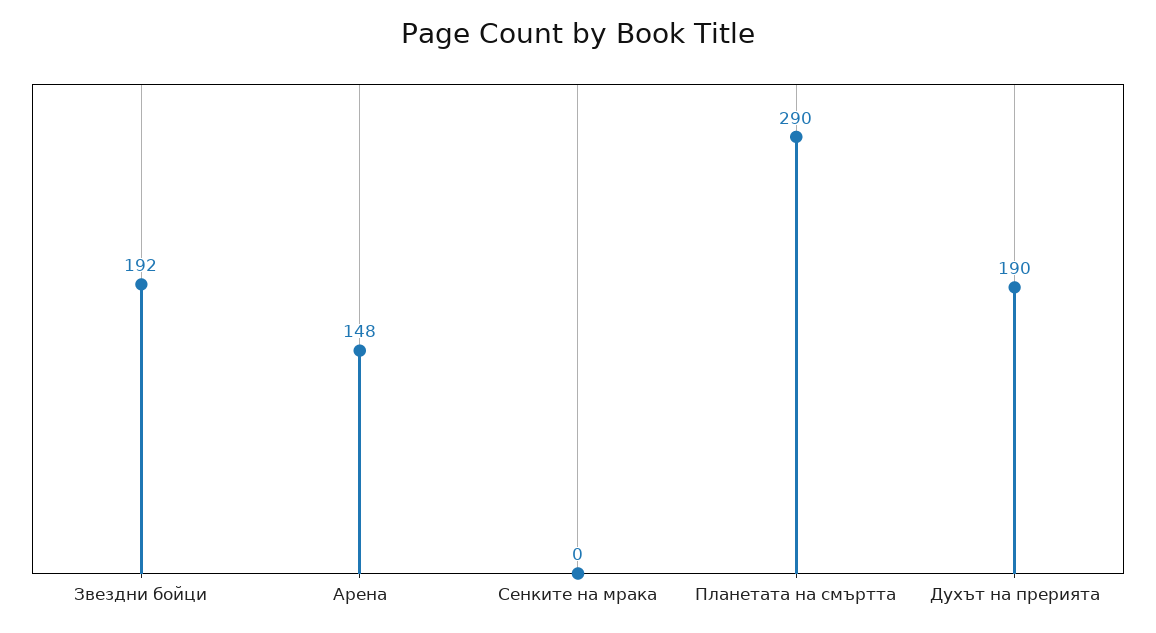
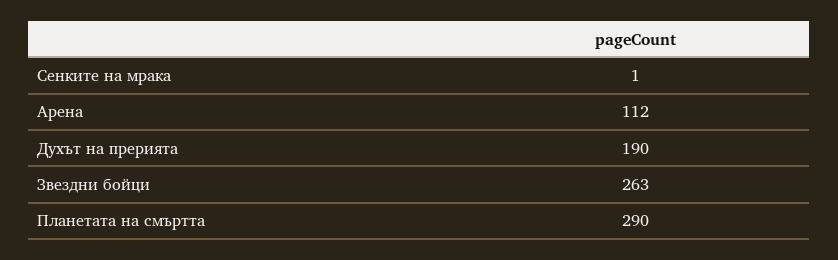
  {
-   "Звездни бойци": 192,
+   "Звездни бойци": 263,
-   "Арена": 148,
+   "Арена": 112,
-   "Сенките на мрака": 0,
+   "Сенките на мрака": 1,
    "Планетата на смъртта": 290,
    "Духът на прерията": 190
  }

